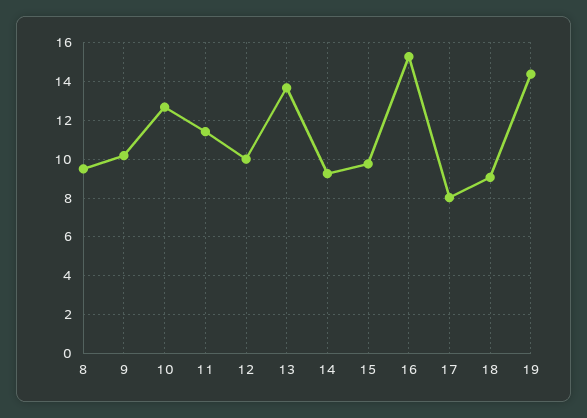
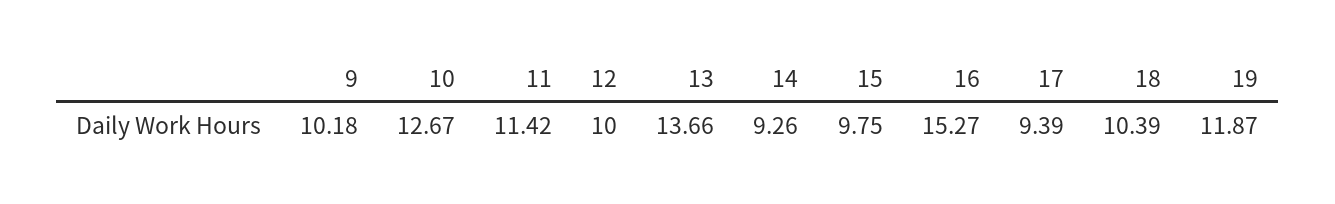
  {
-   "8": 9.5,
    "9": 10.18,
    "10": 12.67,
    "11": 11.42,
    "12": 10,
    "13": 13.66,
    "14": 9.26,
    "15": 9.75,
    "16": 15.27,
-   "17": 8,
+   "17": 9.39,
-   "18": 9,
+   "18": 10.39,
-   "19": 14.5
+   "19": 11.87
  }

